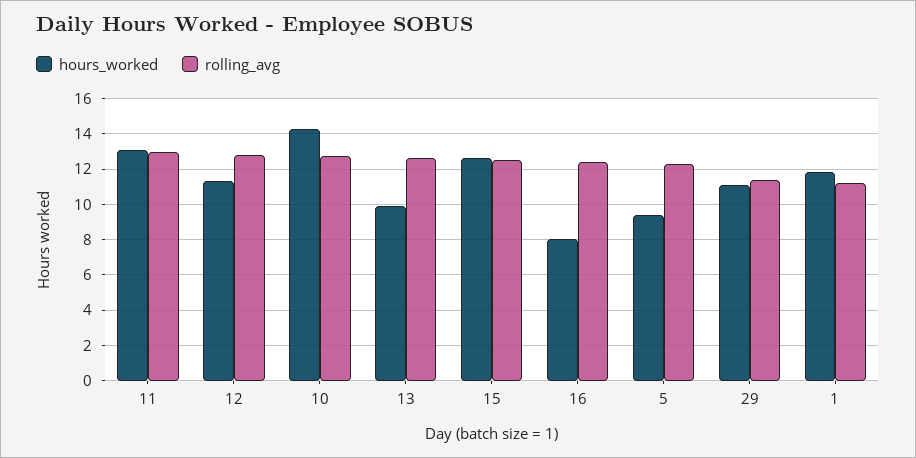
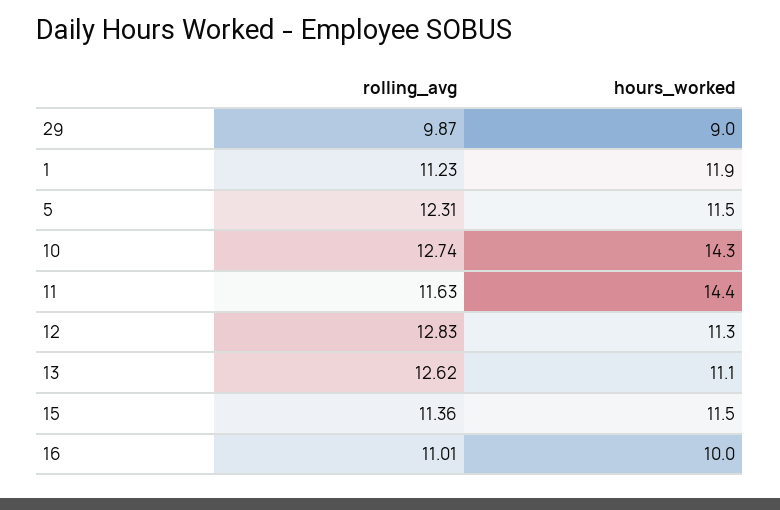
  {
    "hours_worked": {
-     "11": 13,
+     "11": 14.4,
      "12": 11.3,
      "10": 14.3,
-     "13": 10,
+     "13": 11.1,
-     "15": 12.5,
+     "15": 11.5,
-     "16": 8,
+     "16": 10,
-     "5": 9.5,
+     "5": 11.5,
-     "29": 11,
+     "29": 9,
      "1": 11.9
    },
    "rolling_avg": {
-     "11": 13,
+     "11": 11.63,
      "12": 12.83,
      "10": 12.74,
      "13": 12.62,
-     "15": 12.5,
+     "15": 11.36,
-     "16": 12.5,
+     "16": 11.01,
      "5": 12.31,
-     "29": 11.5,
+     "29": 9.87,
      "1": 11.23
    }
  }

